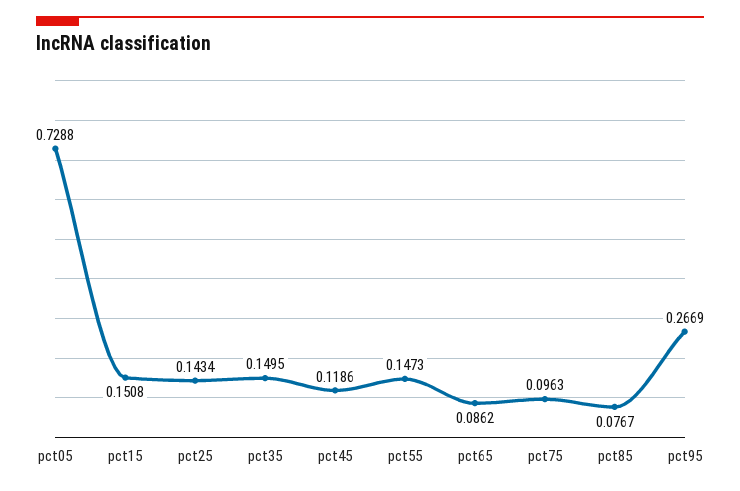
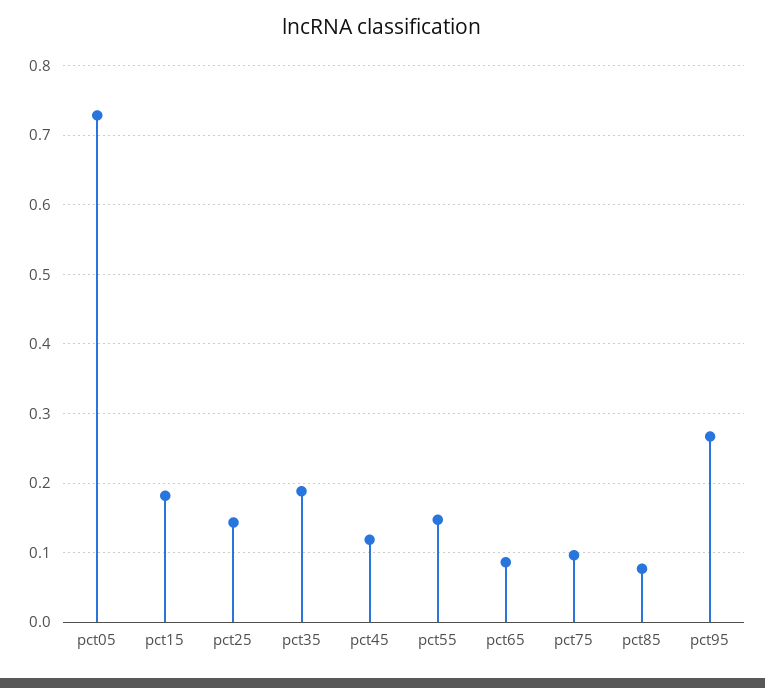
  {
    "pct05": 0.7288,
-   "pct15": 0.1508,
+   "pct15": 0.18,
    "pct25": 0.1434,
-   "pct35": 0.1495,
+   "pct35": 0.19,
    "pct45": 0.1186,
    "pct55": 0.1473,
    "pct65": 0.0862,
    "pct75": 0.0963,
    "pct85": 0.0767,
    "pct95": 0.2669
  }

